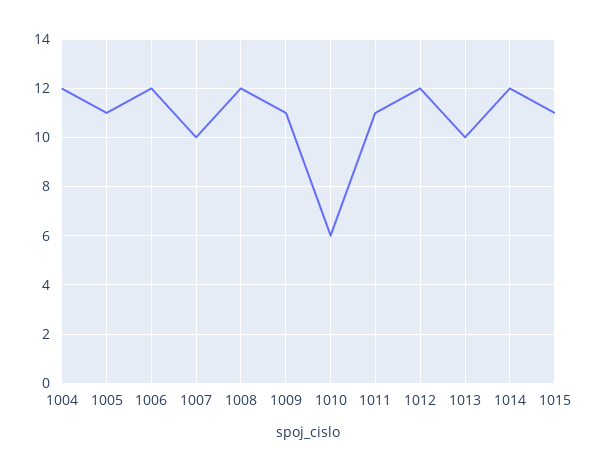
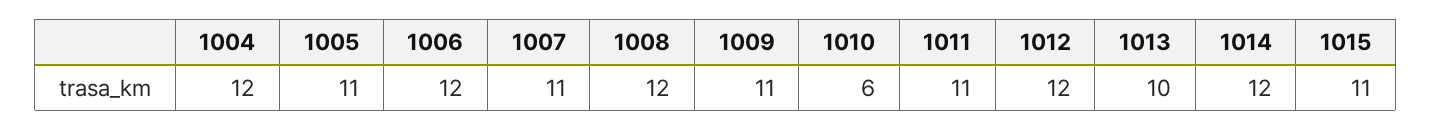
  {
    "1004": 12,
    "1005": 11,
    "1006": 12,
-   "1007": 10,
+   "1007": 11,
    "1008": 12,
    "1009": 11,
    "1010": 6,
    "1011": 11,
    "1012": 12,
    "1013": 10,
    "1014": 12,
    "1015": 11
  }

